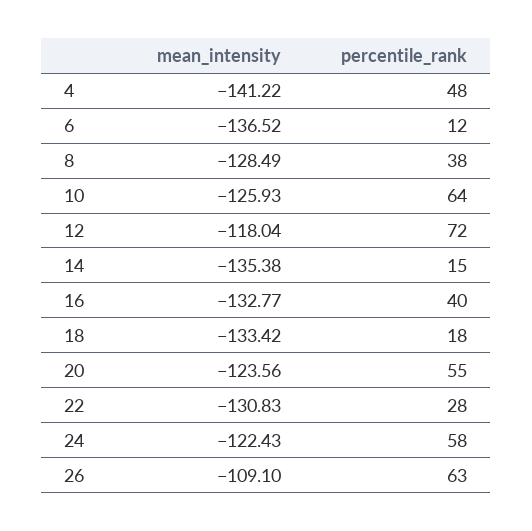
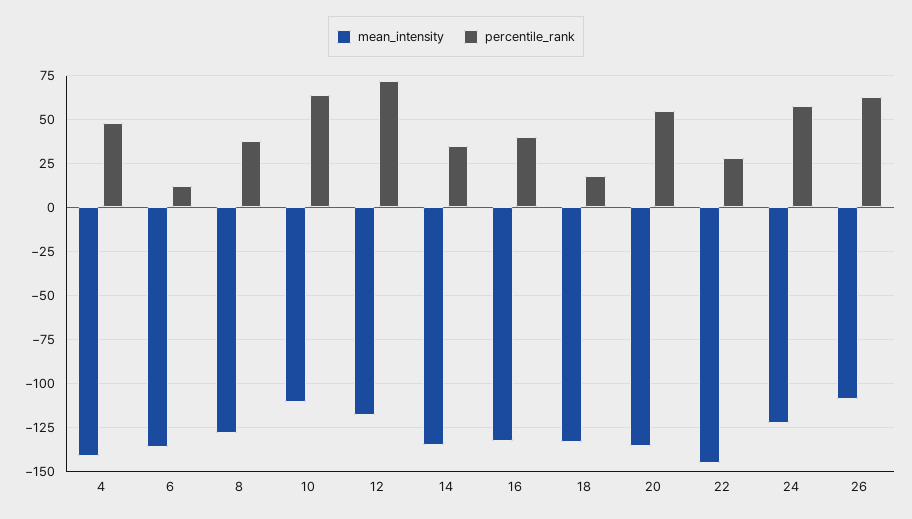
  {
    "mean_intensity": {
      "4": -141.22,
      "6": -136.52,
      "8": -128.49,
-     "10": -125.93,
+     "10": -110,
      "12": -118.04,
      "14": -135.38,
      "16": -132.77,
      "18": -133.42,
-     "20": -123.56,
+     "20": -135,
-     "22": -130.83,
+     "22": -145,
      "24": -122.43,
      "26": -109.1
    },
    "percentile_rank": {
      "4": 48,
      "6": 12,
      "8": 38,
      "10": 64,
      "12": 72,
-     "14": 15,
+     "14": 35,
      "16": 40,
      "18": 18,
      "20": 55,
      "22": 28,
      "24": 58,
      "26": 63
    }
  }

